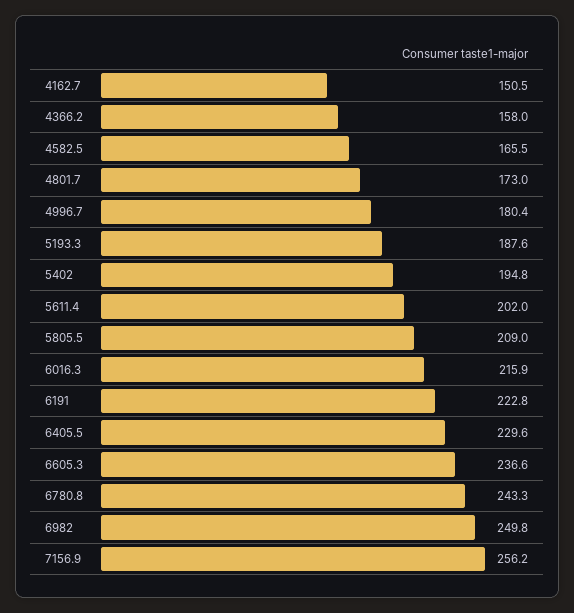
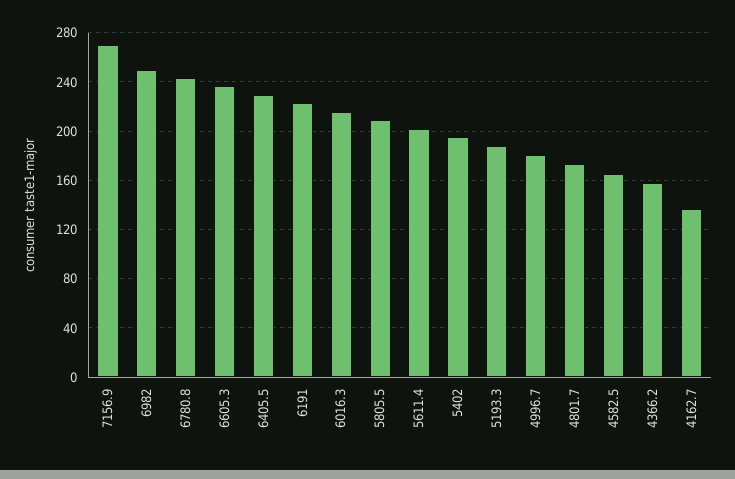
  {
-   "4162.7": 150.5,
+   "4162.7": 135,
    "4366.2": 158,
    "4582.5": 165.5,
    "4801.7": 173,
    "4996.7": 180.4,
    "5193.3": 187.6,
    "5402": 194.8,
    "5611.4": 202,
    "5805.5": 209,
    "6016.3": 215.9,
    "6191": 222.8,
    "6405.5": 229.6,
    "6605.3": 236.6,
    "6780.8": 243.3,
    "6982": 249.8,
-   "7156.9": 256.2
+   "7156.9": 270
  }

